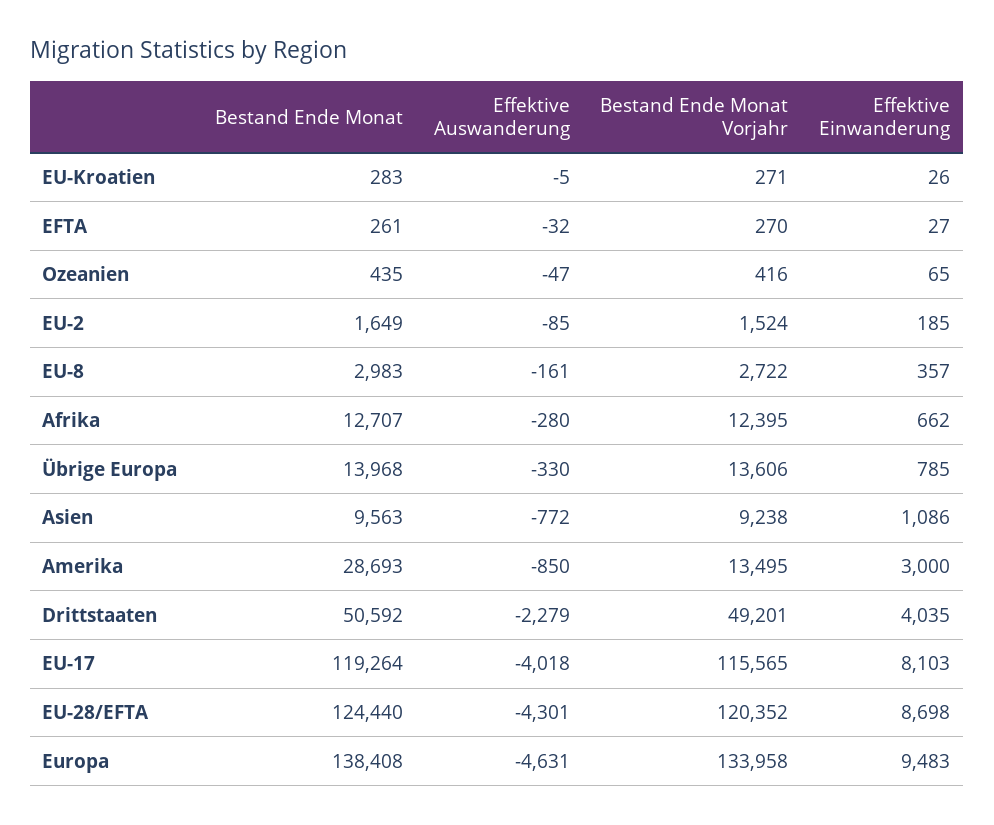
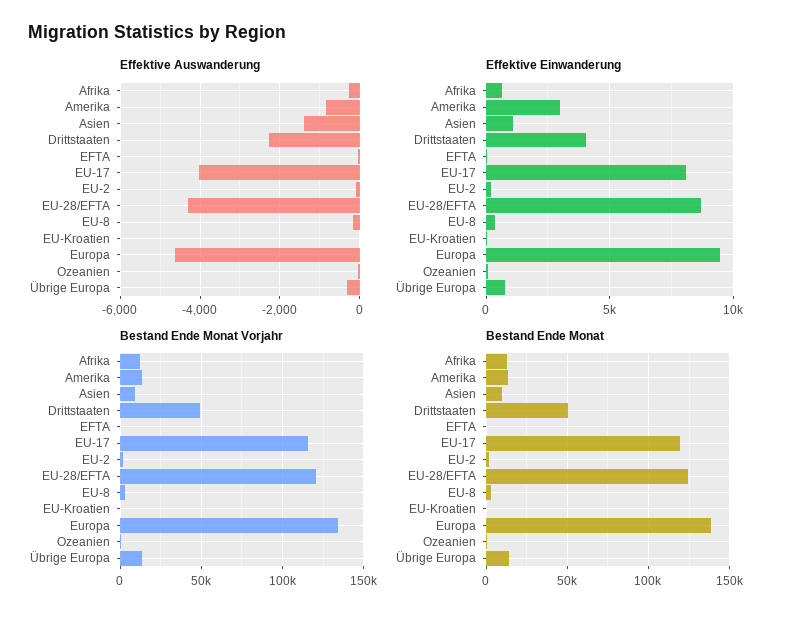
  {
    "Bestand Ende Monat": {
      "EU-Kroatien": 283,
      "EFTA": 261,
      "Ozeanien": 435,
      "EU-2": 1649,
      "EU-8": 2983,
      "Afrika": 12707,
      "Übrige Europa": 13968,
      "Asien": 9563,
-     "Amerika": 28693,
+     "Amerika": 15000,
      "Drittstaaten": 50592,
      "EU-17": 119264,
      "EU-28/EFTA": 124440,
      "Europa": 138408
    },
    "Effektive Auswanderung": {
      "EU-Kroatien": -5,
      "EFTA": -32,
      "Ozeanien": -47,
      "EU-2": -85,
      "EU-8": -161,
      "Afrika": -280,
      "Übrige Europa": -330,
-     "Asien": -772,
+     "Asien": -1400,
      "Amerika": -850,
      "Drittstaaten": -2279,
      "EU-17": -4018,
      "EU-28/EFTA": -4301,
      "Europa": -4631
    },
    "Bestand Ende Monat Vorjahr": {
      "EU-Kroatien": 271,
      "EFTA": 270,
      "Ozeanien": 416,
      "EU-2": 1524,
      "EU-8": 2722,
      "Afrika": 12395,
      "Übrige Europa": 13606,
      "Asien": 9238,
      "Amerika": 13495,
      "Drittstaaten": 49201,
      "EU-17": 115565,
      "EU-28/EFTA": 120352,
      "Europa": 133958
    },
    "Effektive Einwanderung": {
      "EU-Kroatien": 26,
      "EFTA": 27,
      "Ozeanien": 65,
      "EU-2": 185,
      "EU-8": 357,
      "Afrika": 662,
      "Übrige Europa": 785,
      "Asien": 1086,
      "Amerika": 3000,
      "Drittstaaten": 4035,
      "EU-17": 8103,
      "EU-28/EFTA": 8698,
      "Europa": 9483
    }
  }

